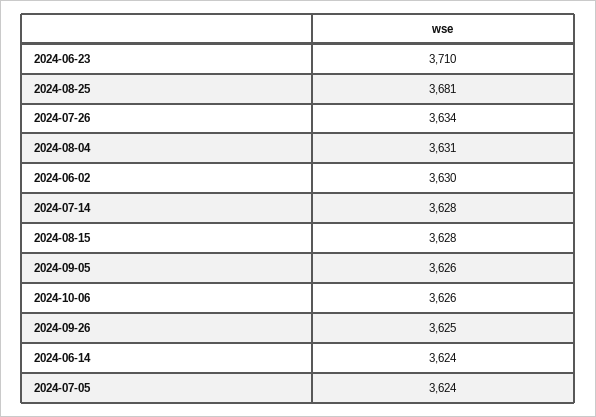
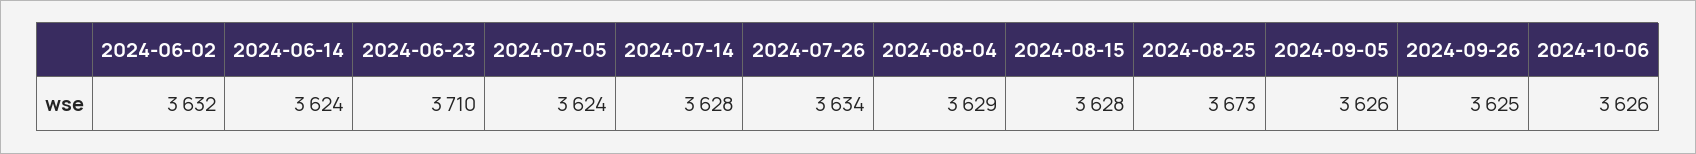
  {
    "2024-06-23": 3710,
-   "2024-08-25": 3681,
+   "2024-08-25": 3673,
    "2024-07-26": 3634,
-   "2024-08-04": 3631,
+   "2024-08-04": 3629,
-   "2024-06-02": 3630,
+   "2024-06-02": 3632,
    "2024-07-14": 3628,
    "2024-08-15": 3628,
    "2024-09-05": 3626,
    "2024-10-06": 3626,
    "2024-09-26": 3625,
    "2024-06-14": 3624,
    "2024-07-05": 3624
  }

